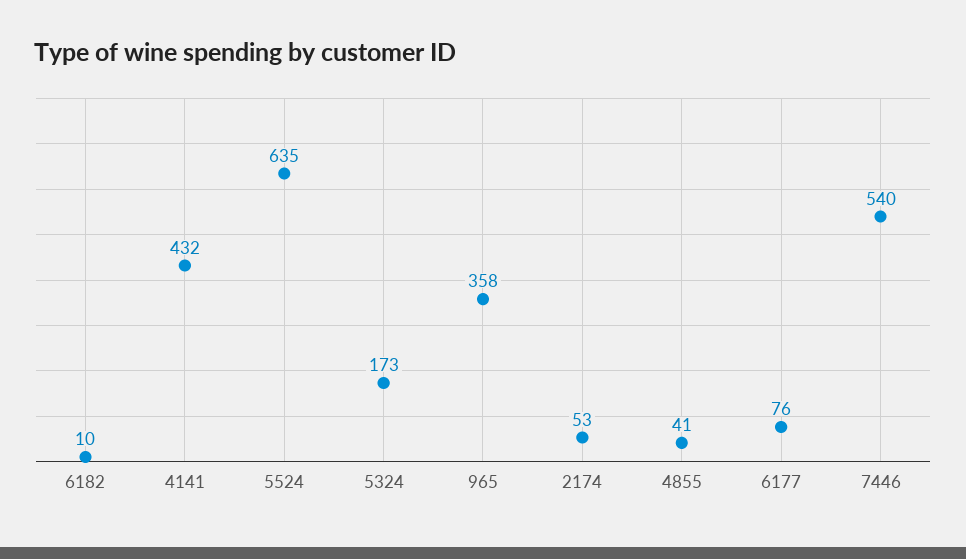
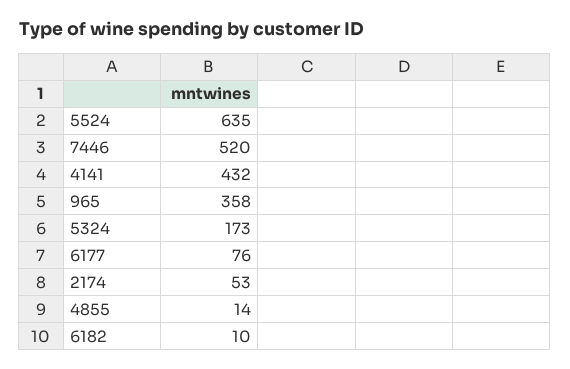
  {
    "6182": 10,
    "4141": 432,
    "5524": 635,
    "5324": 173,
    "965": 358,
    "2174": 53,
-   "4855": 41,
+   "4855": 14,
    "6177": 76,
-   "7446": 540
+   "7446": 520
  }

